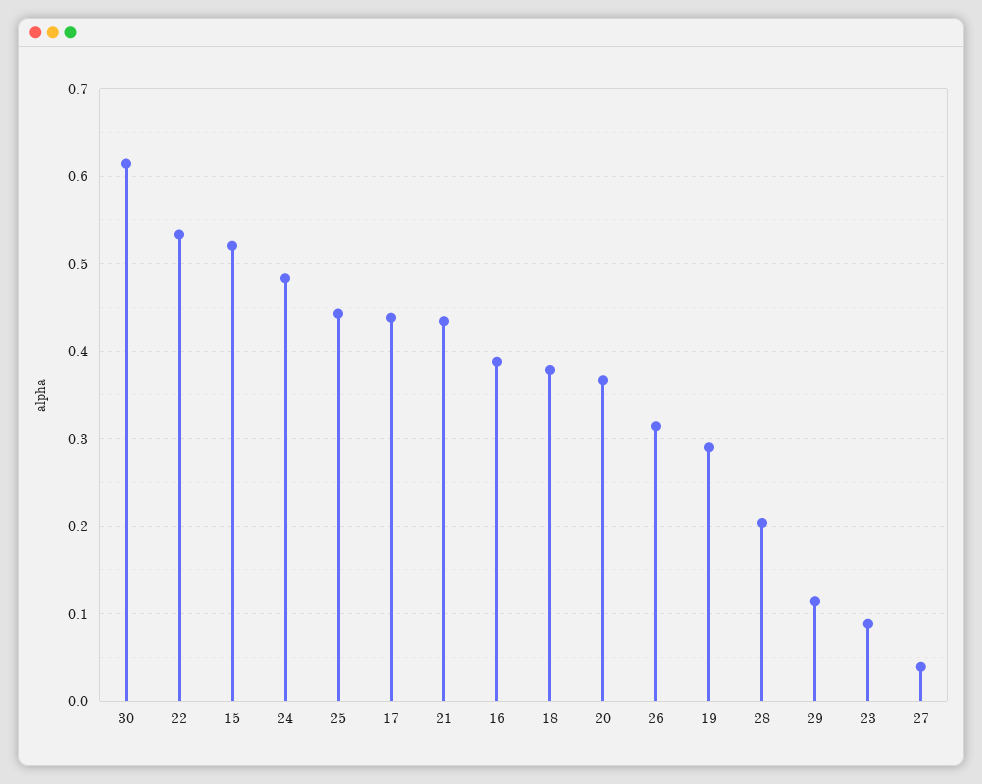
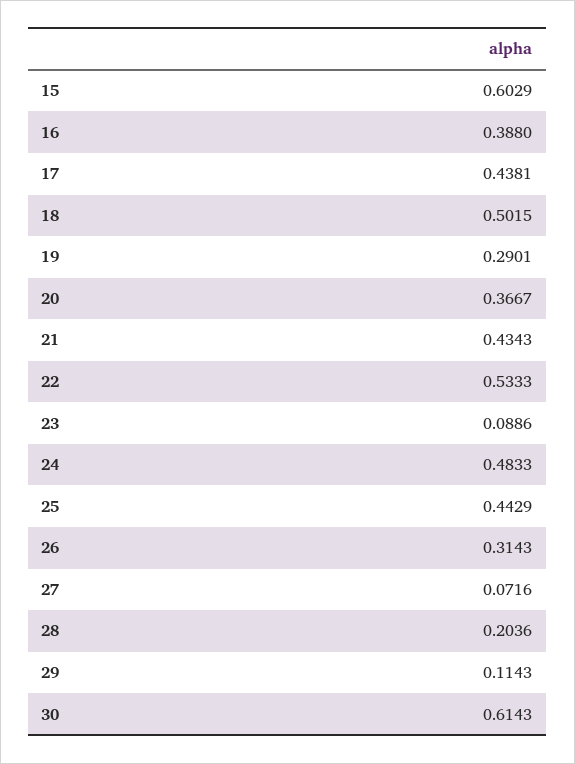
  {
    "30": 0.6143,
    "22": 0.5333,
-   "15": 0.52,
+   "15": 0.6029,
    "24": 0.4833,
    "25": 0.4429,
    "17": 0.4381,
    "21": 0.4343,
    "16": 0.388,
-   "18": 0.38,
+   "18": 0.5015,
    "20": 0.3667,
    "26": 0.3143,
    "19": 0.2901,
    "28": 0.2036,
    "29": 0.1143,
    "23": 0.0886,
-   "27": 0.04
+   "27": 0.0716
  }

